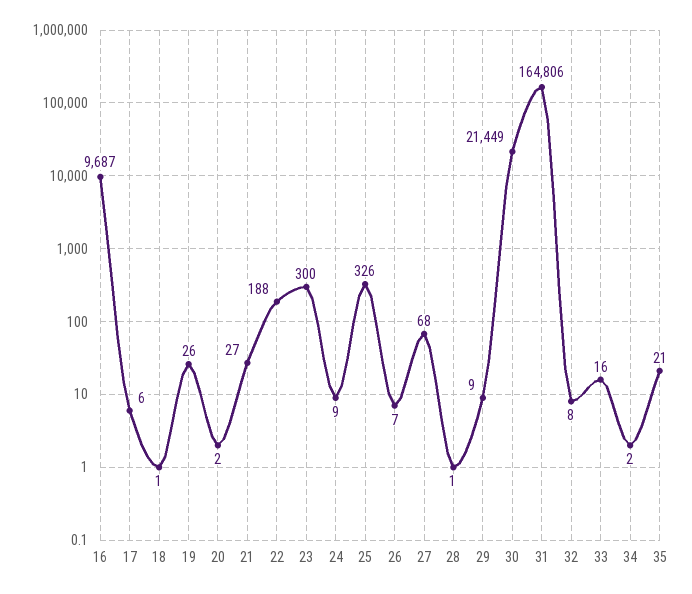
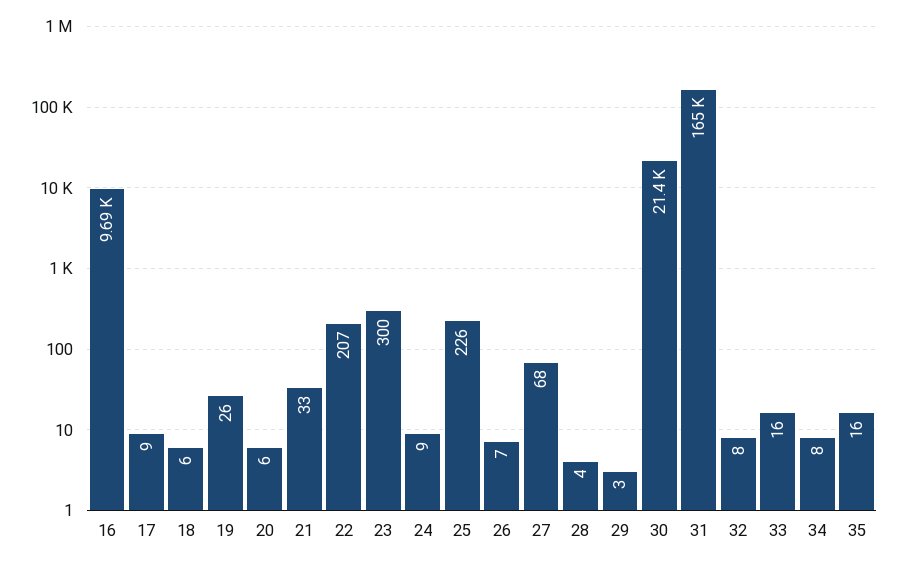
  {
    "16": 9687,
-   "17": 6,
+   "17": 9,
-   "18": 1,
+   "18": 6,
    "19": 26,
-   "20": 2,
+   "20": 6,
-   "21": 27,
+   "21": 33,
-   "22": 188,
+   "22": 207,
    "23": 300,
    "24": 9,
-   "25": 326,
+   "25": 226,
    "26": 7,
    "27": 68,
-   "28": 1,
+   "28": 4,
-   "29": 9,
+   "29": 3,
    "30": 21449,
    "31": 164806,
    "32": 8,
    "33": 16,
-   "34": 2,
+   "34": 8,
-   "35": 21
+   "35": 16
  }

